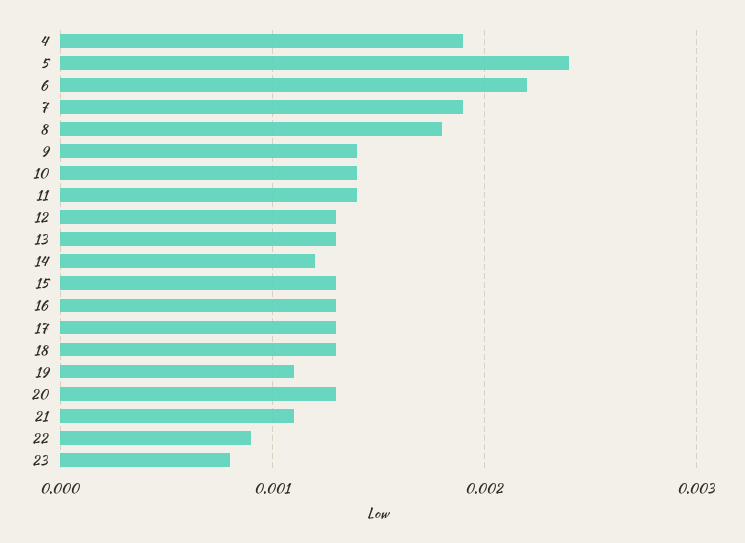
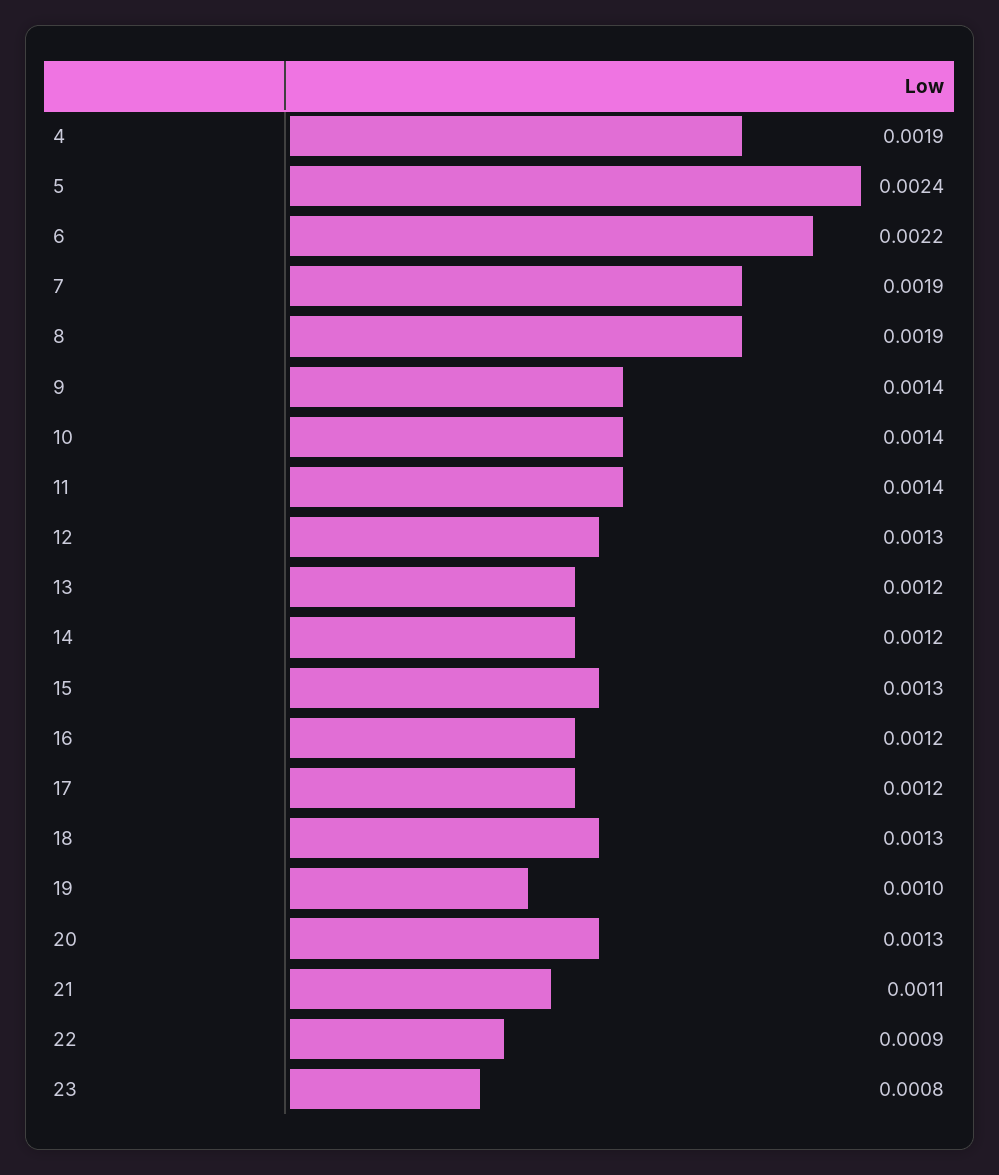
  {
    "4": 0.0019,
    "5": 0.0024,
    "6": 0.0022,
    "7": 0.0019,
-   "8": 0.0018,
+   "8": 0.0019,
    "9": 0.0014,
    "10": 0.0014,
    "11": 0.0014,
    "12": 0.0013,
-   "13": 0.0013,
+   "13": 0.0012,
    "14": 0.0012,
    "15": 0.0013,
-   "16": 0.0013,
+   "16": 0.0012,
-   "17": 0.0013,
+   "17": 0.0012,
    "18": 0.0013,
-   "19": 0.0011,
+   "19": 0.001,
    "20": 0.0013,
    "21": 0.0011,
    "22": 0.0009,
    "23": 0.0008
  }

